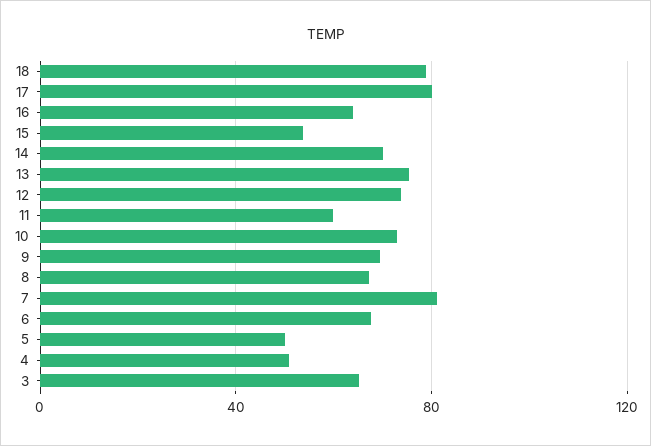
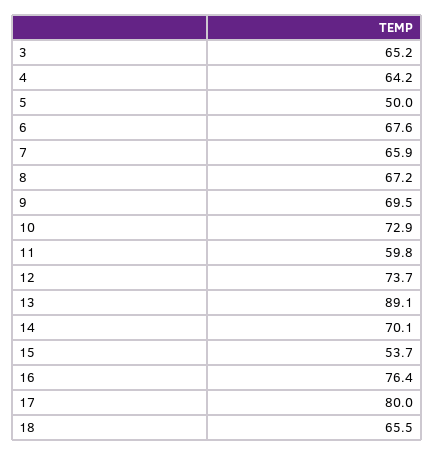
  {
-   "18": 80,
+   "18": 65.5,
    "17": 80,
-   "16": 65,
+   "16": 76.4,
    "15": 53.7,
    "14": 70.1,
-   "13": 75,
+   "13": 89.1,
    "12": 73.7,
    "11": 59.8,
    "10": 72.9,
    "9": 69.5,
    "8": 67.2,
-   "7": 80,
+   "7": 65.9,
    "6": 67.6,
    "5": 50,
-   "4": 50,
+   "4": 64.2,
    "3": 65.2
  }

